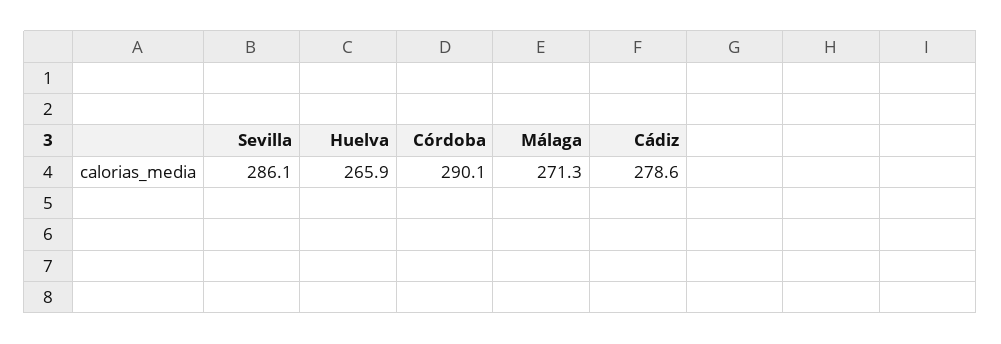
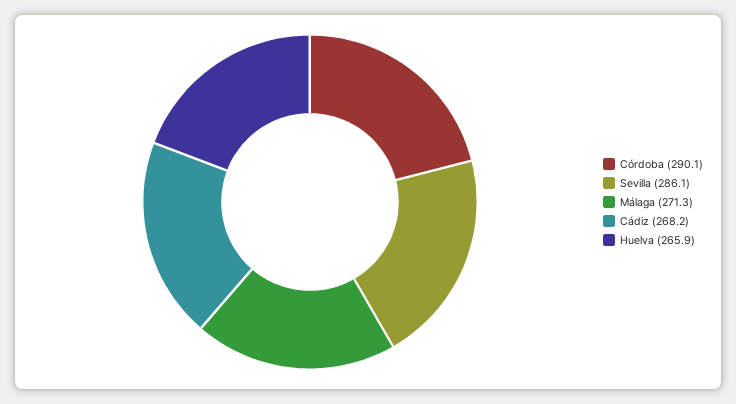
  {
    "Sevilla": 286.1,
    "Huelva": 265.9,
    "Córdoba": 290.1,
    "Málaga": 271.3,
-   "Cádiz": 278.6
+   "Cádiz": 268.2
  }

